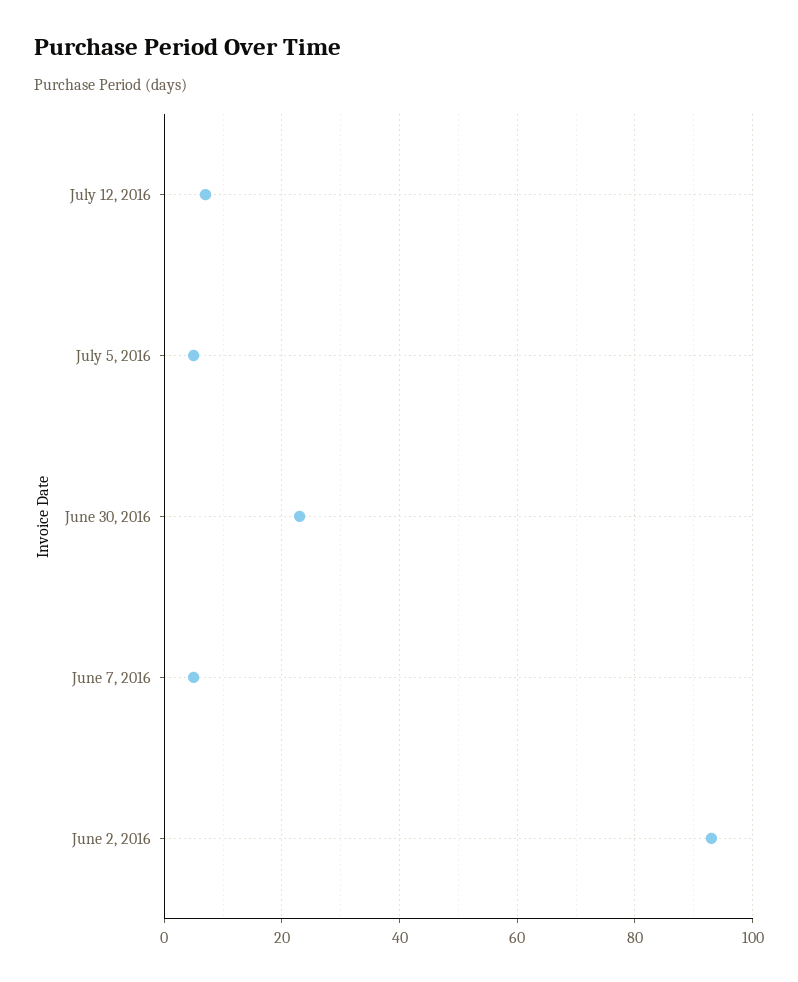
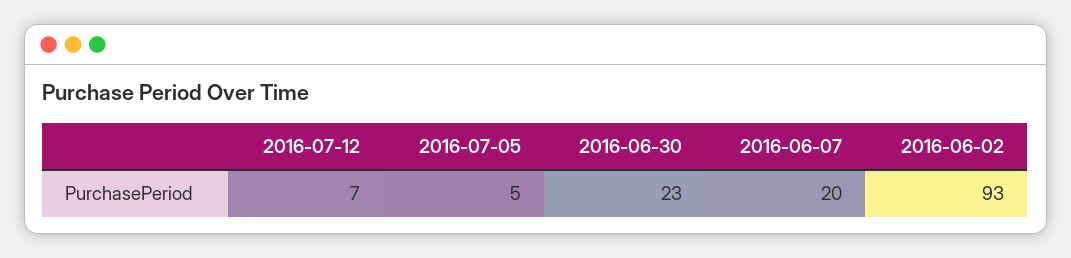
  {
    "July 12, 2016": 7,
    "July 5, 2016": 5,
    "June 30, 2016": 23,
-   "June 7, 2016": 5,
+   "June 7, 2016": 20,
    "June 2, 2016": 93
  }

